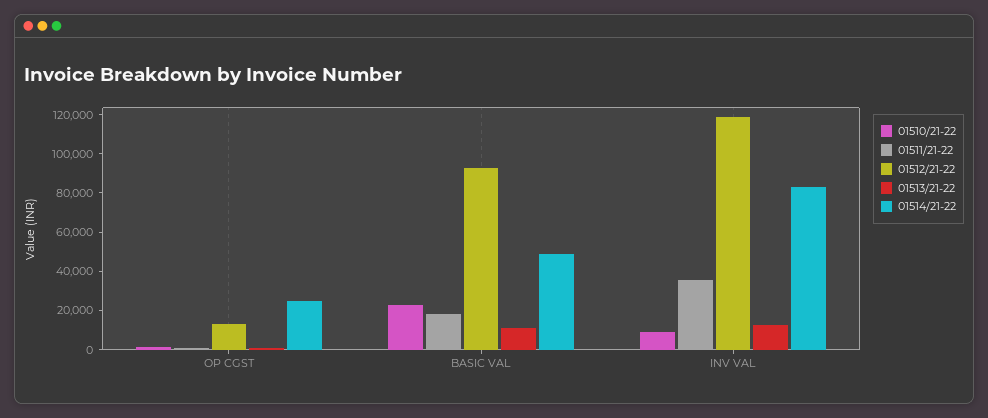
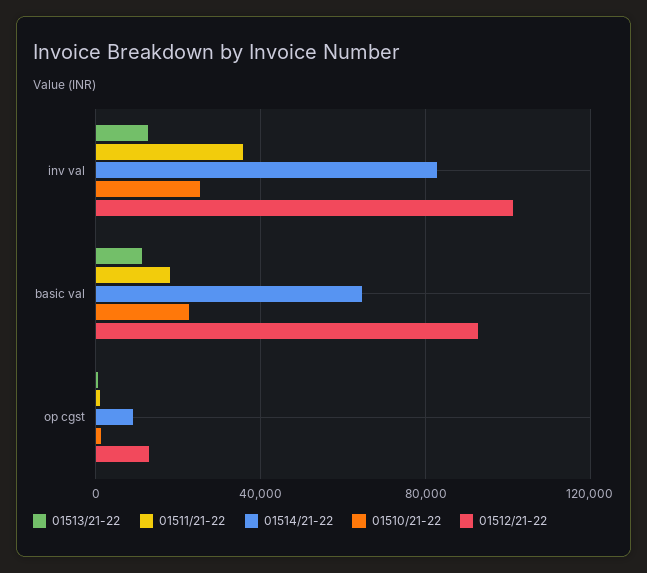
  {
    "01510/21-22": {
      "OP CGST": 0,
      "BASIC VAL": 25000,
-     "INV VAL": 10000
+     "INV VAL": 25000
    },
    "01511/21-22": {
      "OP CGST": 0,
      "BASIC VAL": 20000,
      "INV VAL": 35000
    },
    "01512/21-22": {
      "OP CGST": 15000,
      "BASIC VAL": 95000,
-     "INV VAL": 120000
+     "INV VAL": 100000
    },
    "01513/21-22": {
      "OP CGST": 0,
      "BASIC VAL": 10000,
      "INV VAL": 15000
    },
    "01514/21-22": {
-     "OP CGST": 25000,
+     "OP CGST": 10000,
-     "BASIC VAL": 50000,
+     "BASIC VAL": 65000,
      "INV VAL": 85000
    }
  }

